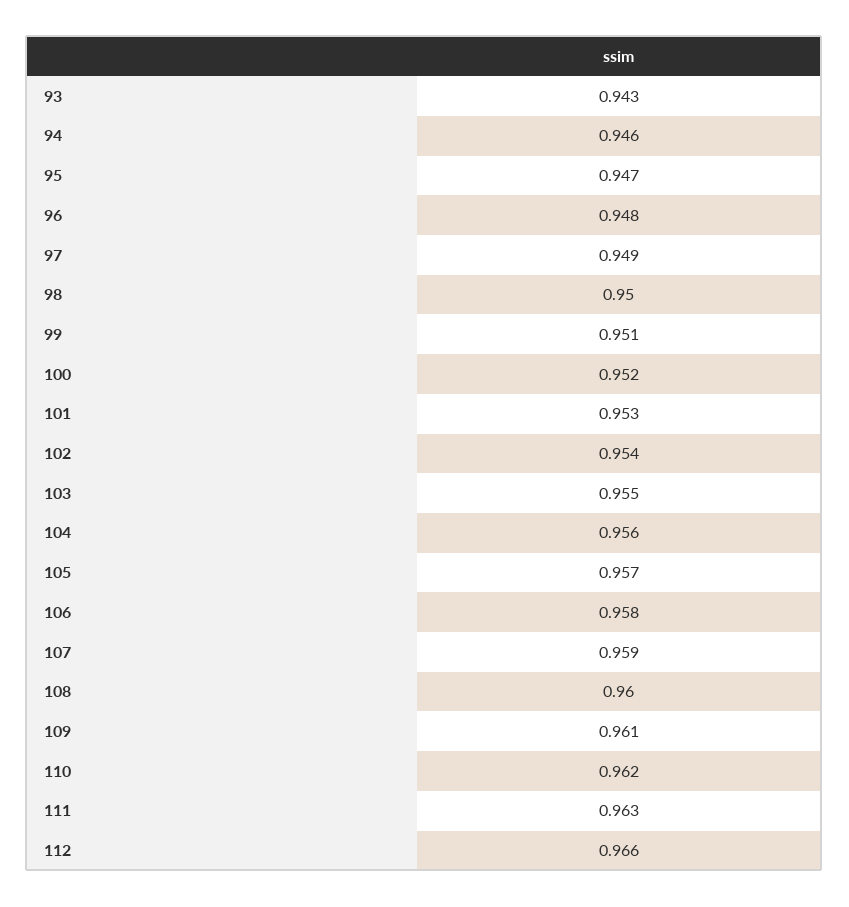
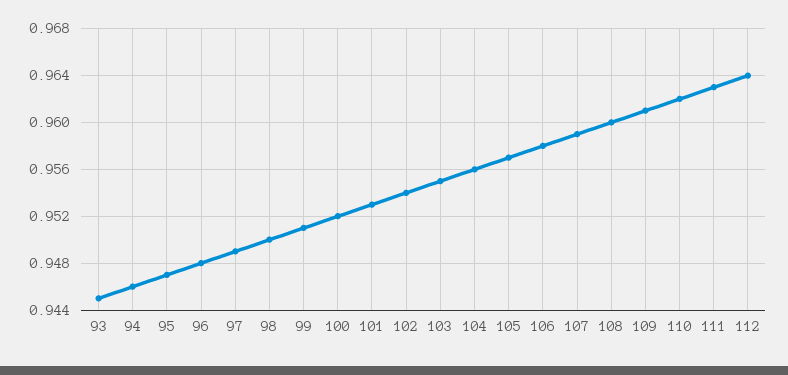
  {
-   "93": 0.943,
+   "93": 0.945,
    "94": 0.946,
    "95": 0.947,
    "96": 0.948,
    "97": 0.949,
    "98": 0.95,
    "99": 0.951,
    "100": 0.952,
    "101": 0.953,
    "102": 0.954,
    "103": 0.955,
    "104": 0.956,
    "105": 0.957,
    "106": 0.958,
    "107": 0.959,
    "108": 0.96,
    "109": 0.961,
    "110": 0.962,
    "111": 0.963,
-   "112": 0.966
+   "112": 0.964
  }

